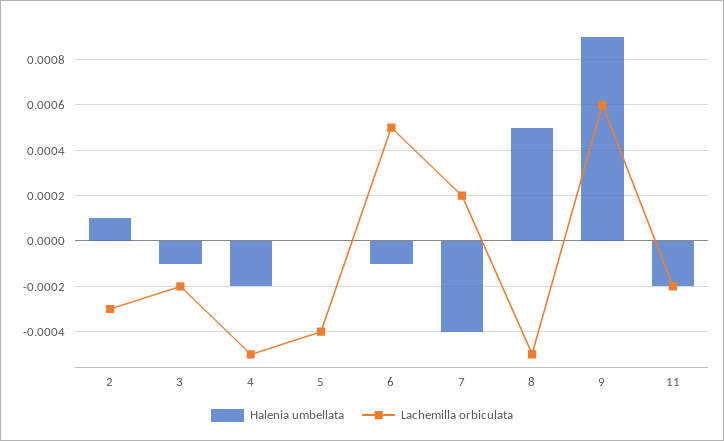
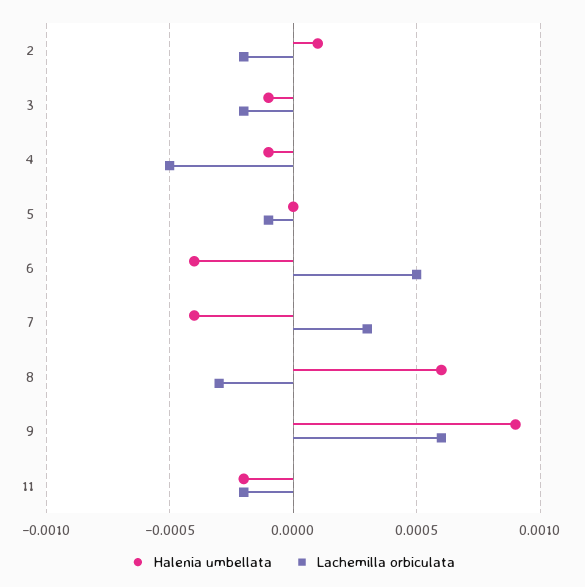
  {
    "Halenia umbellata": {
      "2": 0.0001,
      "3": -0.0001,
-     "4": -0.0002,
+     "4": -0.0001,
      "5": 0,
-     "6": -0.0001,
+     "6": -0.0004,
      "7": -0.0004,
-     "8": 0.0005,
+     "8": 0.0006,
      "9": 0.0009,
      "11": -0.0002
    },
    "Lachemilla orbiculata": {
-     "2": -0.0003,
+     "2": -0.0002,
      "3": -0.0002,
      "4": -0.0005,
-     "5": -0.0004,
+     "5": -0.0001,
      "6": 0.0005,
-     "7": 0.0002,
+     "7": 0.0003,
-     "8": -0.0005,
+     "8": -0.0003,
      "9": 0.0006,
      "11": -0.0002
    }
  }

